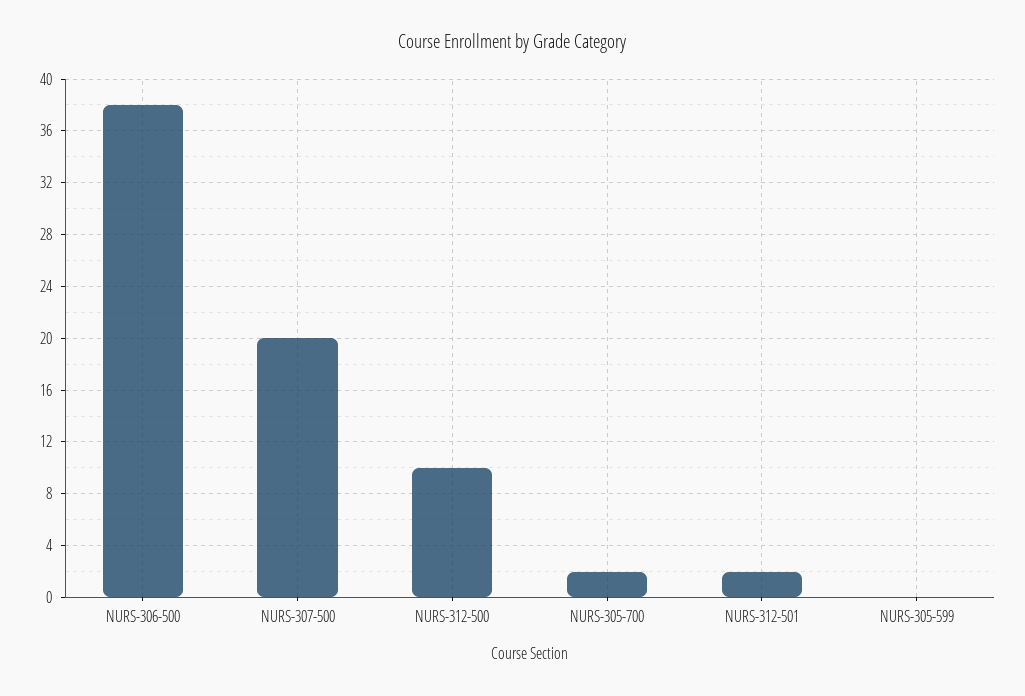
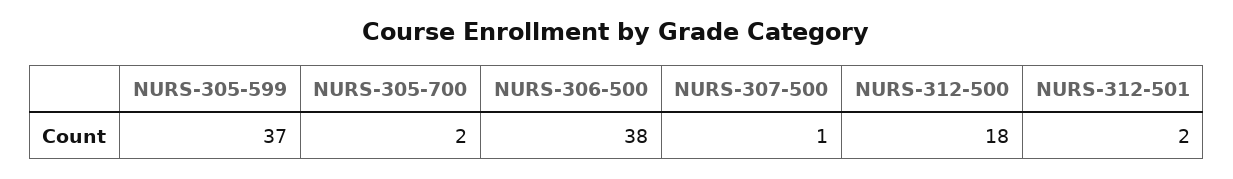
  {
    "NURS-306-500": 38,
-   "NURS-307-500": 20,
+   "NURS-307-500": 1,
-   "NURS-312-500": 10,
+   "NURS-312-500": 18,
    "NURS-305-700": 2,
    "NURS-312-501": 2,
-   "NURS-305-599": 0
+   "NURS-305-599": 37
  }

